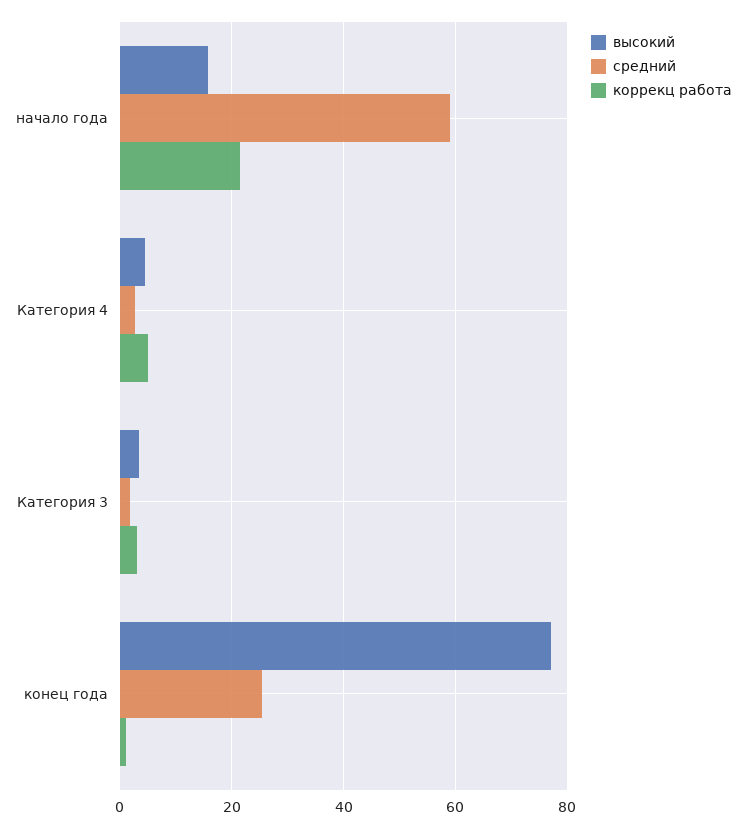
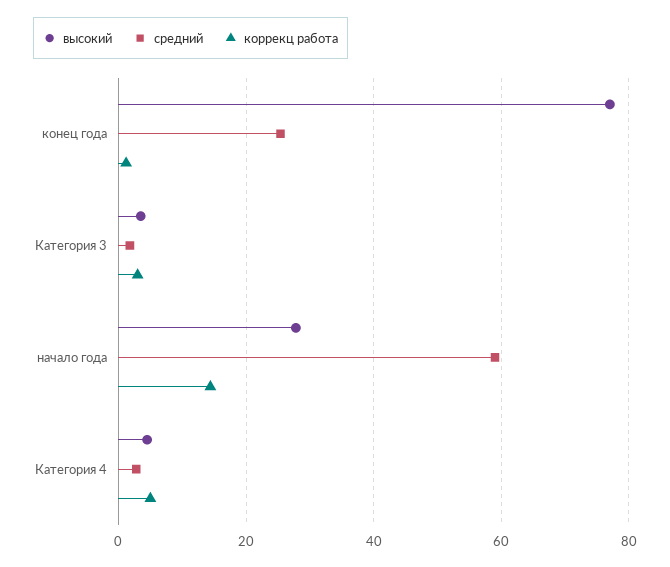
  {
    "высокий": {
-     "начало года": 16,
+     "начало года": 28,
      "Категория 4": 4,
      "Категория 3": 4,
      "конец года": 78
    },
    "средний": {
      "начало года": 60,
      "Категория 4": 2,
      "Категория 3": 2,
      "конец года": 26
    },
    "коррекц работа": {
-     "начало года": 22,
+     "начало года": 14,
      "Категория 4": 6,
      "Категория 3": 4,
      "конец года": 2
    }
  }

